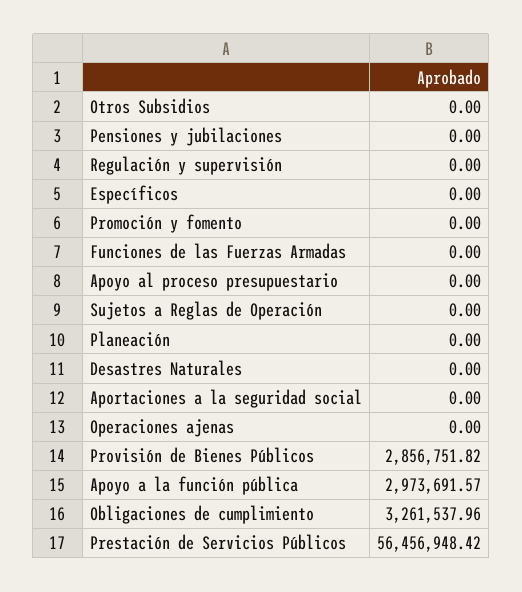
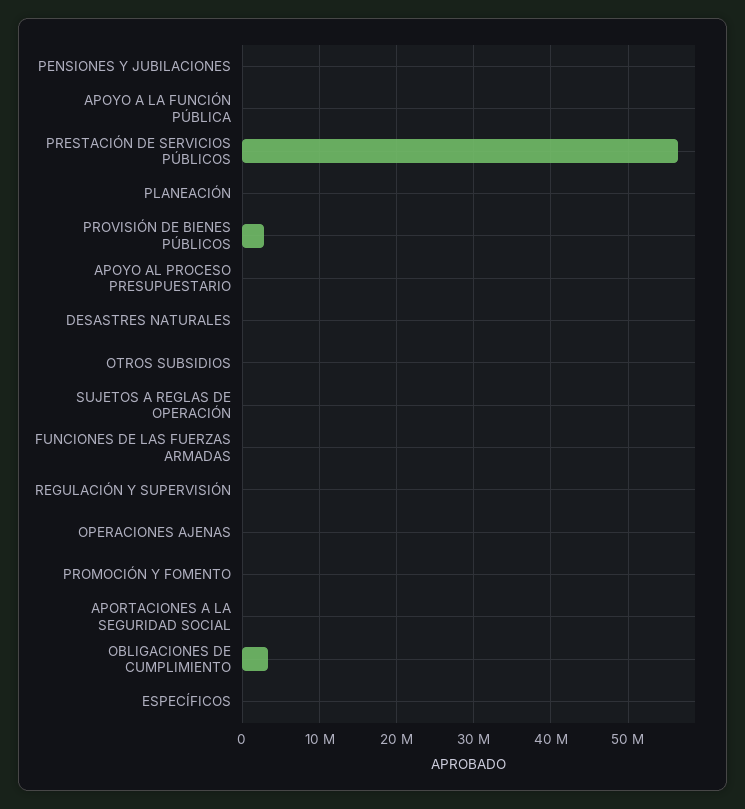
  {
    "Otros Subsidios": 0,
    "Pensiones y jubilaciones": 0,
    "Regulación y supervisión": 0,
    "Específicos": 0,
    "Promoción y fomento": 0,
    "Funciones de las Fuerzas Armadas": 0,
    "Apoyo al proceso presupuestario": 0,
    "Sujetos a Reglas de Operación": 0,
    "Planeación": 0,
    "Desastres Naturales": 0,
    "Aportaciones a la seguridad social": 0,
    "Operaciones ajenas": 0,
    "Provisión de Bienes Públicos": 2856751.82,
-   "Apoyo a la función pública": 2973691.57,
+   "Apoyo a la función pública": 0,
    "Obligaciones de cumplimiento": 3261537.96,
    "Prestación de Servicios Públicos": 56456948.42
  }

